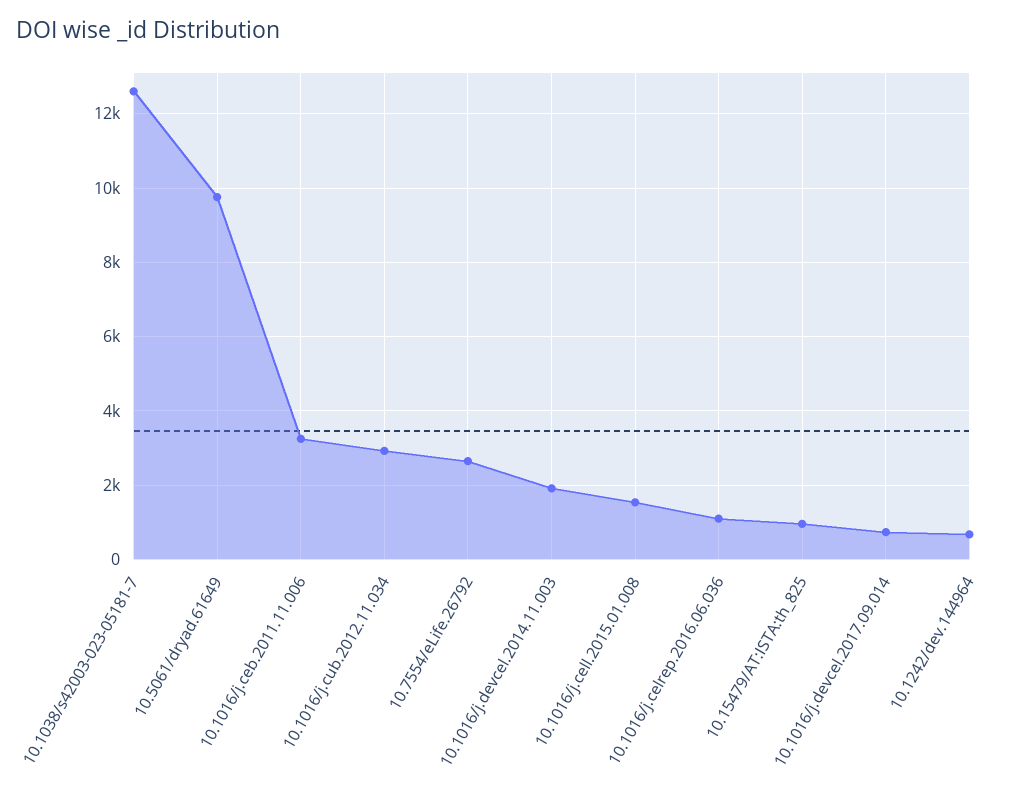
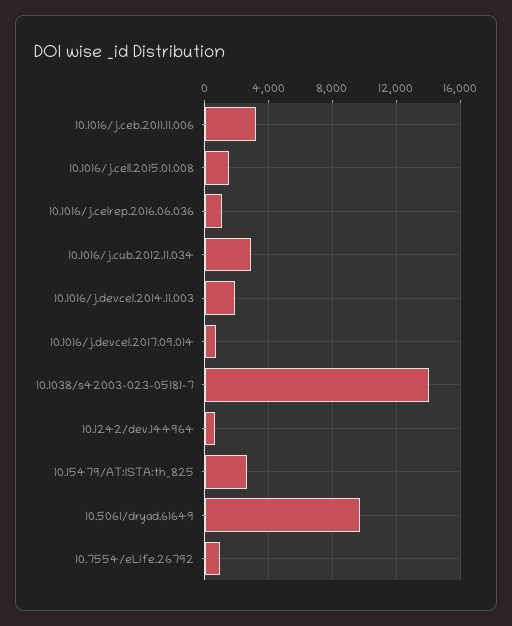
  {
-   "10.1038/s42003-023-05181-7": 12600,
+   "10.1038/s42003-023-05181-7": 14000,
    "10.5061/dryad.61649": 9800,
    "10.1016/j.ceb.2011.11.006": 3200,
    "10.1016/j.cub.2012.11.034": 3000,
-   "10.7554/eLife.26792": 2600,
+   "10.7554/eLife.26792": 1000,
    "10.1016/j.devcel.2014.11.003": 2000,
    "10.1016/j.cell.2015.01.008": 1600,
    "10.1016/j.celrep.2016.06.036": 1200,
-   "10.15479/AT:ISTA:th_825": 1000,
+   "10.15479/AT:ISTA:th_825": 2500,
    "10.1016/j.devcel.2017.09.014": 800,
    "10.1242/dev.144964": 600
  }

